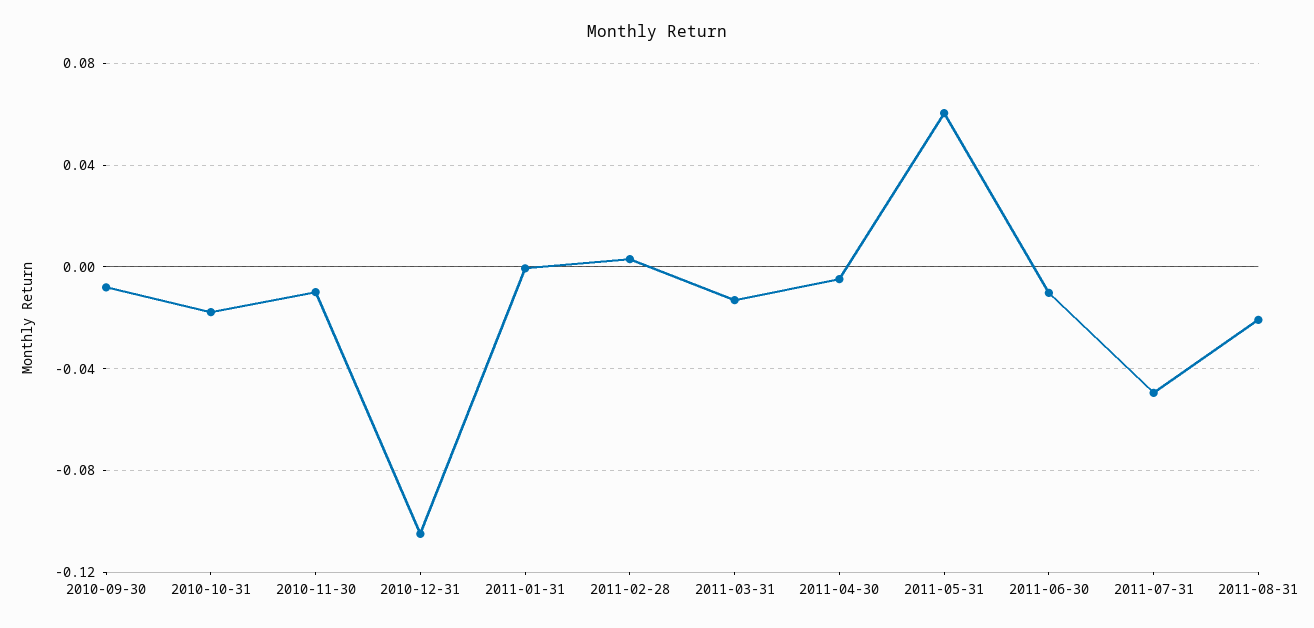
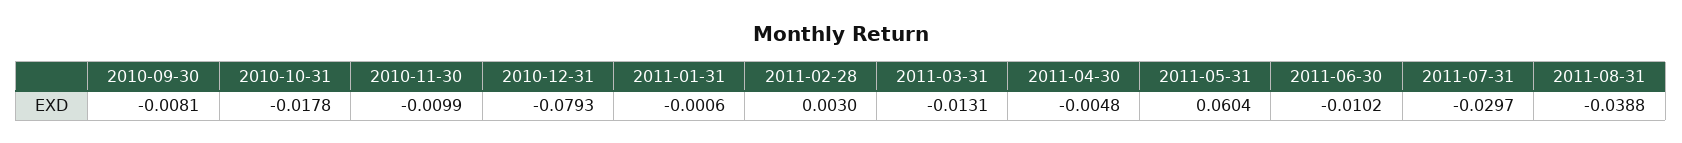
  {
    "2010-09-30": -0.0081,
    "2010-10-31": -0.0178,
    "2010-11-30": -0.0099,
-   "2010-12-31": -0.105,
+   "2010-12-31": -0.0793,
    "2011-01-31": -0.0006,
    "2011-02-28": 0.003,
    "2011-03-31": -0.0131,
    "2011-04-30": -0.0048,
    "2011-05-31": 0.0604,
    "2011-06-30": -0.0102,
-   "2011-07-31": -0.05,
+   "2011-07-31": -0.0297,
-   "2011-08-31": -0.02
+   "2011-08-31": -0.0388
  }

